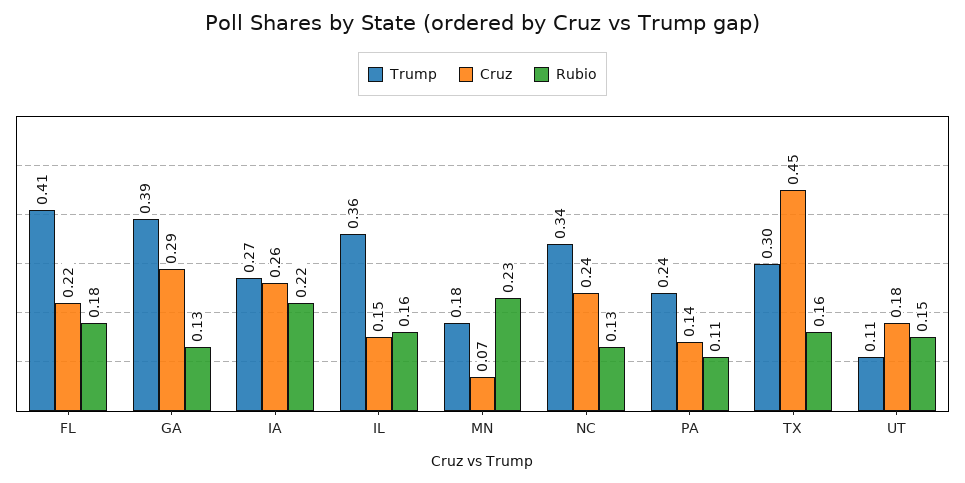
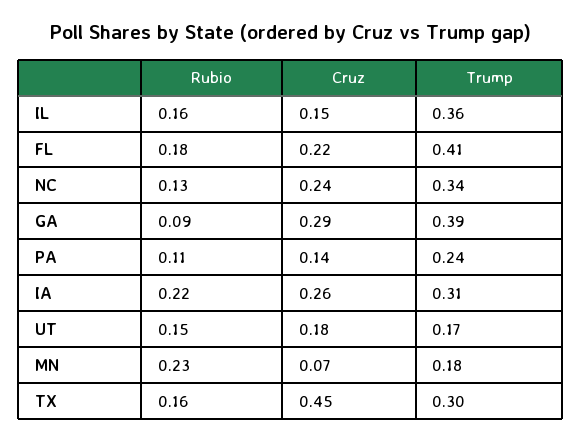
  {
    "Trump": {
      "FL": 0.41,
      "GA": 0.39,
-     "IA": 0.27,
+     "IA": 0.31,
      "IL": 0.36,
      "MN": 0.18,
      "NC": 0.34,
      "PA": 0.24,
      "TX": 0.3,
-     "UT": 0.11
+     "UT": 0.17
    },
    "Cruz": {
      "FL": 0.22,
      "GA": 0.29,
      "IA": 0.26,
      "IL": 0.15,
      "MN": 0.07,
      "NC": 0.24,
      "PA": 0.14,
      "TX": 0.45,
      "UT": 0.18
    },
    "Rubio": {
      "FL": 0.18,
-     "GA": 0.13,
+     "GA": 0.09,
      "IA": 0.22,
      "IL": 0.16,
      "MN": 0.23,
      "NC": 0.13,
      "PA": 0.11,
      "TX": 0.16,
      "UT": 0.15
    }
  }

